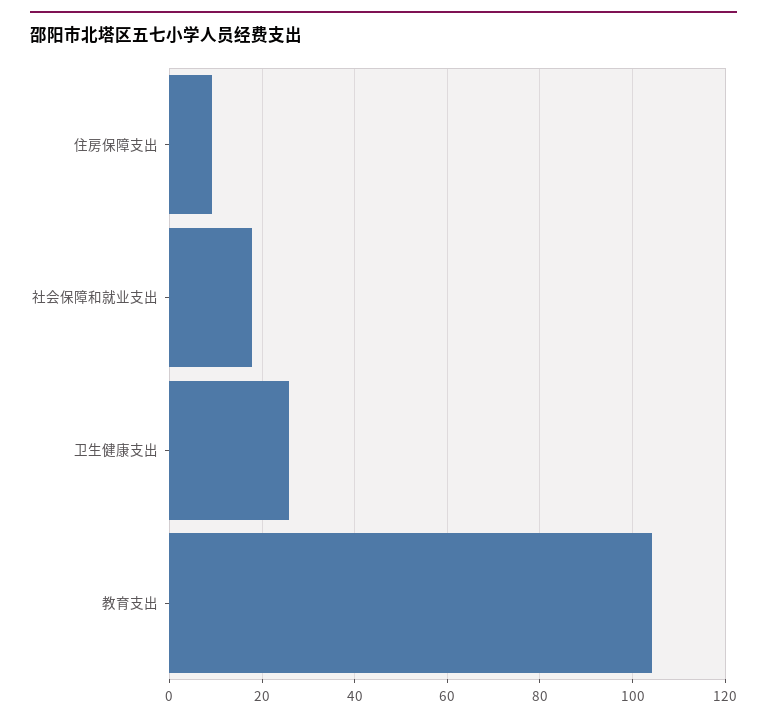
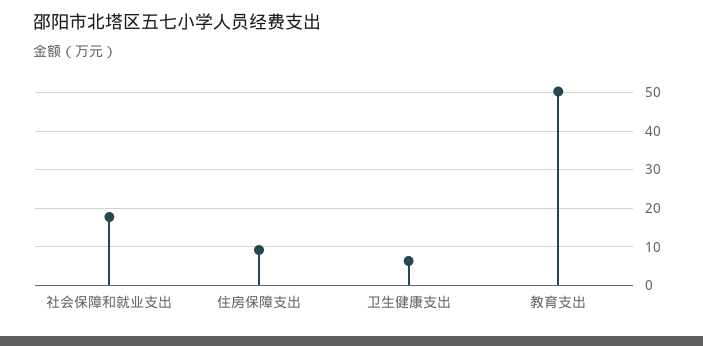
  {
    "住房保障支出": 10,
    "社会保障和就业支出": 18,
-   "卫生健康支出": 26,
+   "卫生健康支出": 6,
-   "教育支出": 104
+   "教育支出": 50
  }

